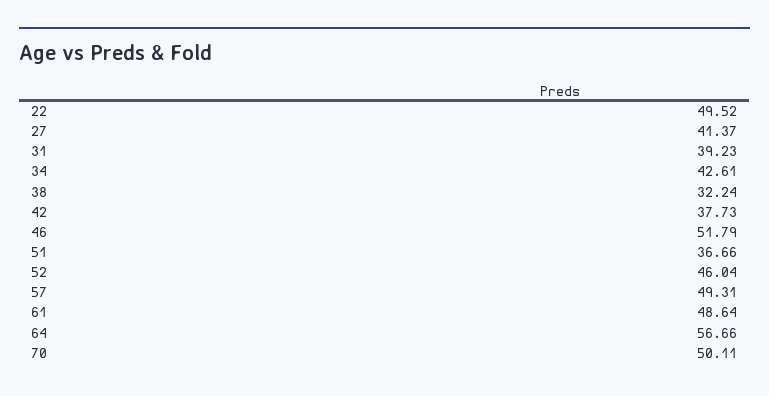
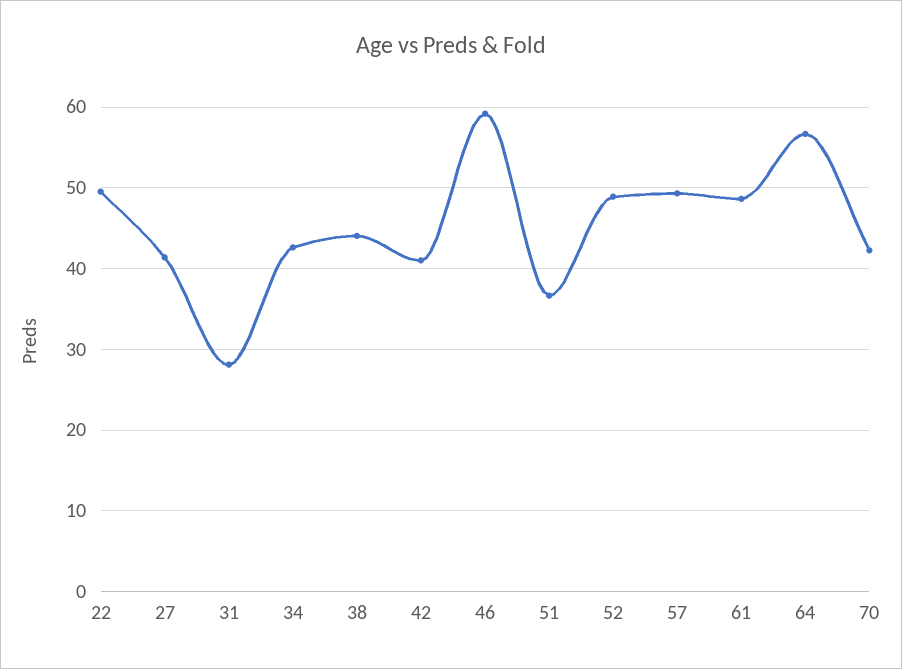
  {
    "22": 49.52,
    "27": 41.37,
-   "31": 39.23,
+   "31": 28,
    "34": 42.61,
-   "38": 32.24,
+   "38": 44,
-   "42": 37.73,
+   "42": 41,
-   "46": 51.79,
+   "46": 59,
    "51": 36.66,
-   "52": 46.04,
+   "52": 49,
    "57": 49.31,
    "61": 48.64,
    "64": 56.66,
-   "70": 50.11
+   "70": 42
  }

